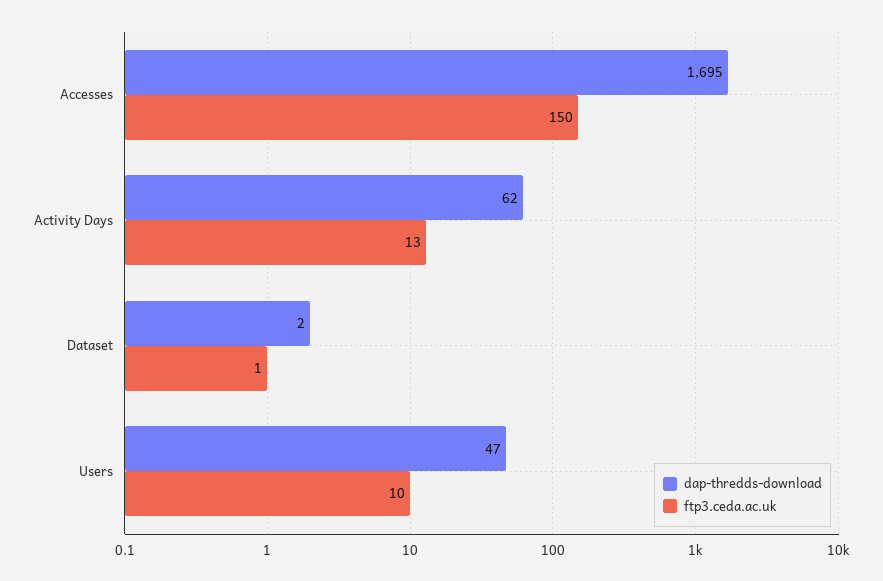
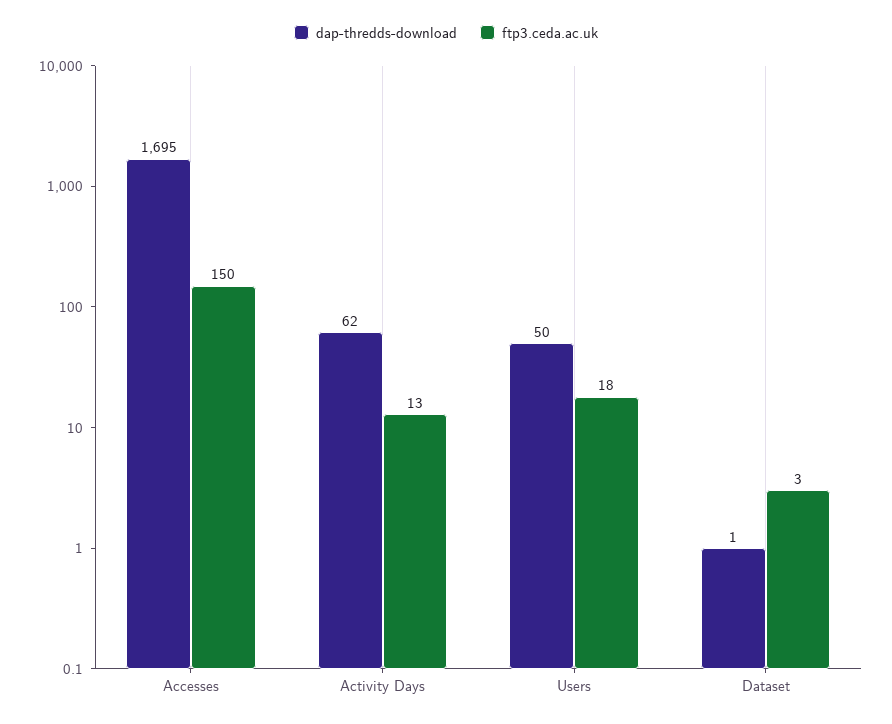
  {
    "dap-thredds-download": {
      "Accesses": 1695,
      "Activity Days": 62,
-     "Dataset": 2,
+     "Dataset": 1,
-     "Users": 47
+     "Users": 50
    },
    "ftp3.ceda.ac.uk": {
      "Accesses": 150,
      "Activity Days": 13,
-     "Dataset": 1,
+     "Dataset": 3,
-     "Users": 10
+     "Users": 18
    }
  }

